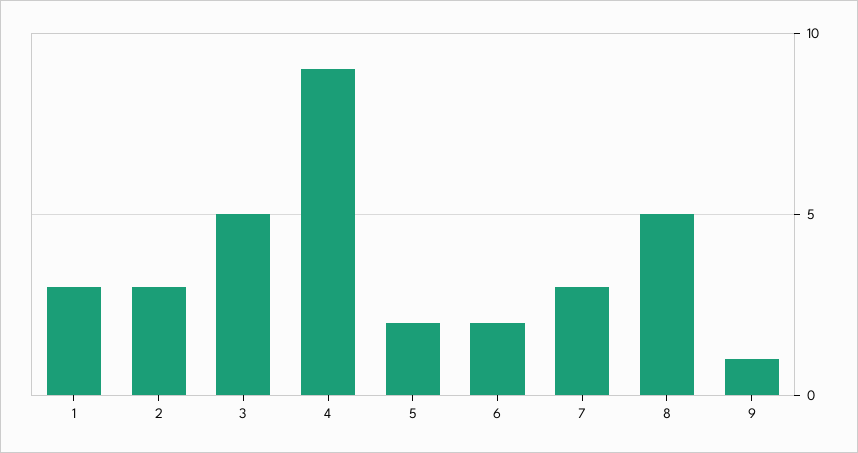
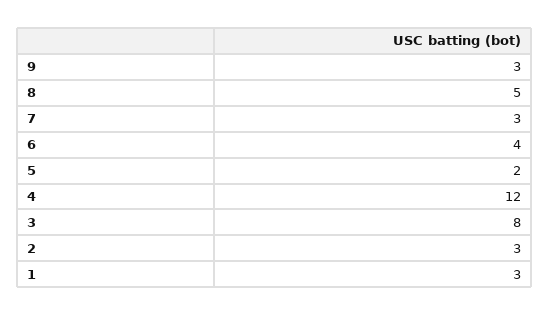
  {
    "1": 3,
    "2": 3,
-   "3": 5,
+   "3": 8,
-   "4": 9,
+   "4": 12,
    "5": 2,
-   "6": 2,
+   "6": 4,
    "7": 3,
    "8": 5,
-   "9": 1
+   "9": 3
  }

